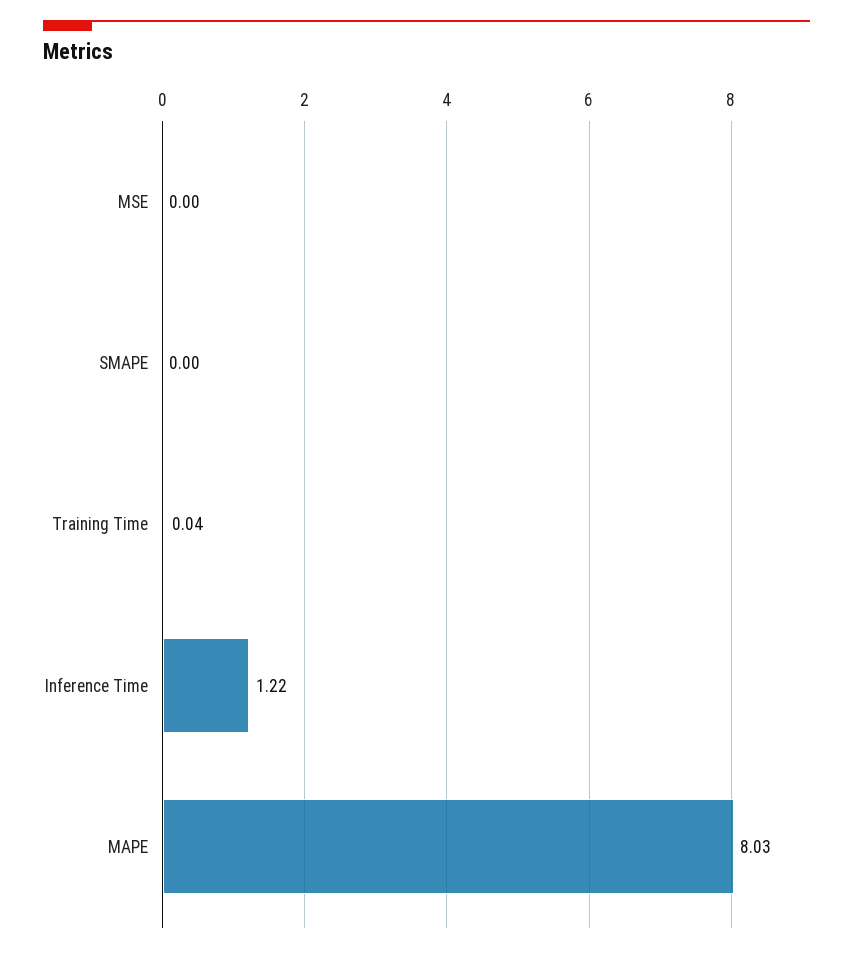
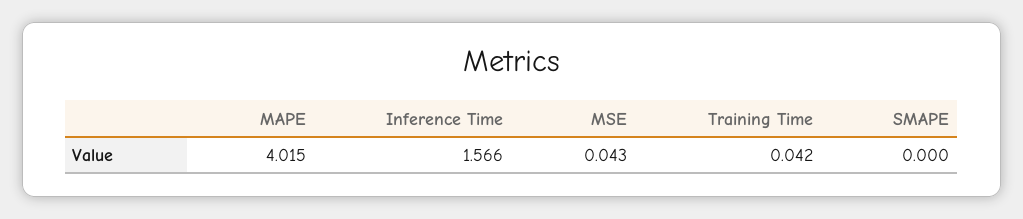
  {
-   "MSE": 0,
+   "MSE": 0.043,
    "SMAPE": 0,
    "Training Time": 0.042,
-   "Inference Time": 1.22,
+   "Inference Time": 1.566,
-   "MAPE": 8.03
+   "MAPE": 4.015
  }

